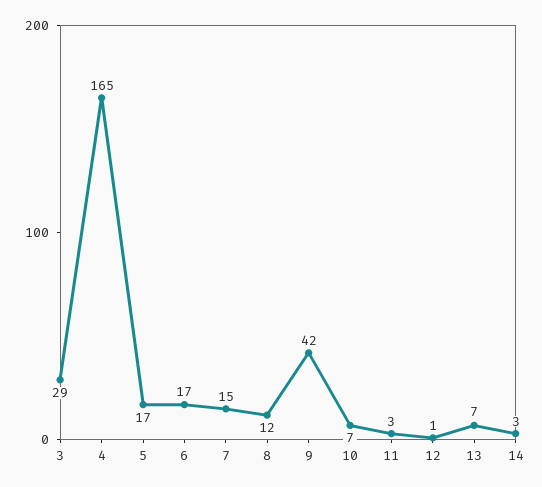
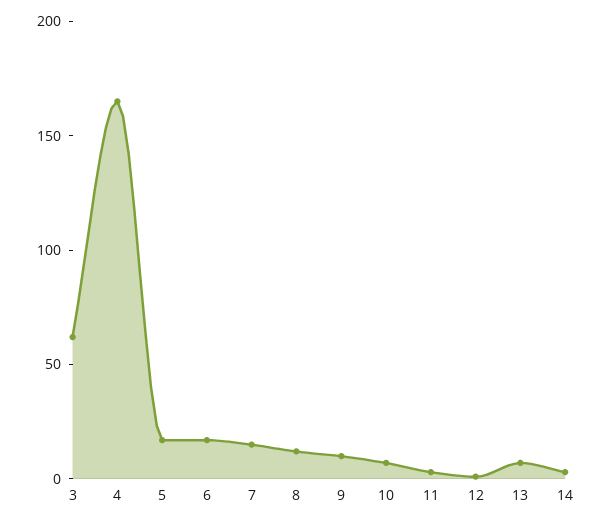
  {
-   "3": 29,
+   "3": 60,
    "4": 165,
    "5": 17,
    "6": 17,
    "7": 15,
    "8": 12,
-   "9": 42,
+   "9": 10,
    "10": 7,
    "11": 3,
    "12": 1,
    "13": 7,
    "14": 3
  }

